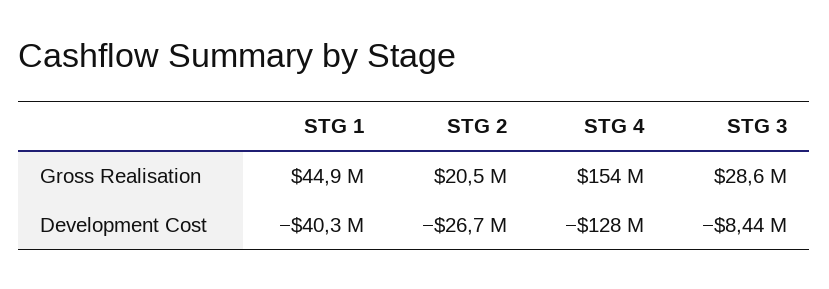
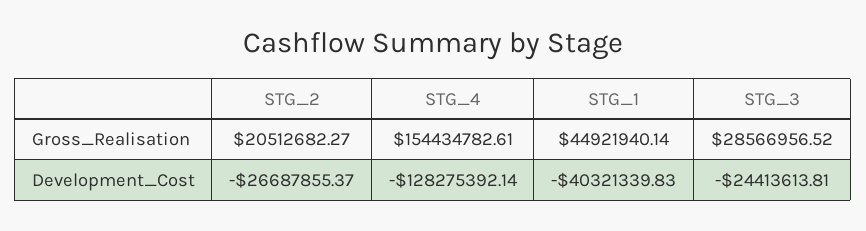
  {
    "STG 1": {
      "Gross Realisation": 44921940.14,
      "Development Cost": -40321339.83
    },
    "STG 2": {
      "Gross Realisation": 20512682.27,
      "Development Cost": -26687855.37
    },
    "STG 4": {
      "Gross Realisation": 154434782.61,
      "Development Cost": -128275392.14
    },
    "STG 3": {
      "Gross Realisation": 28566956.52,
-     "Development Cost": -8440000
+     "Development Cost": -24413613.81
    }
  }

